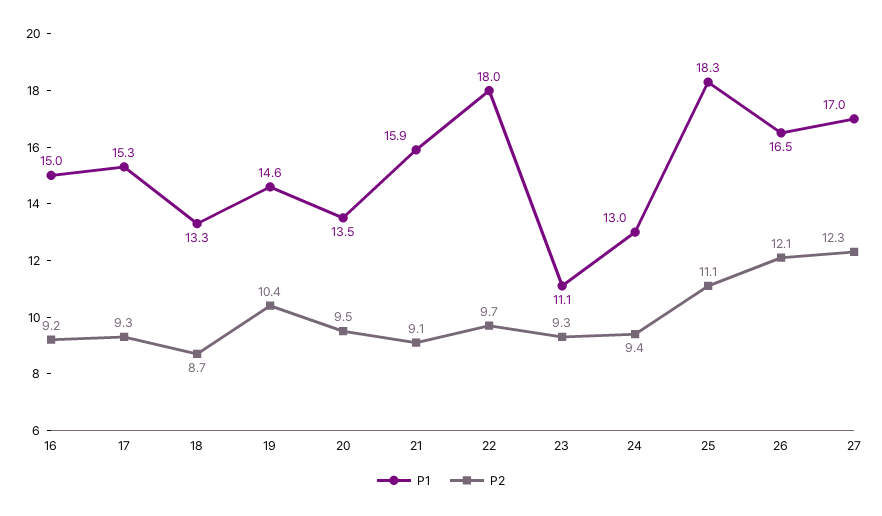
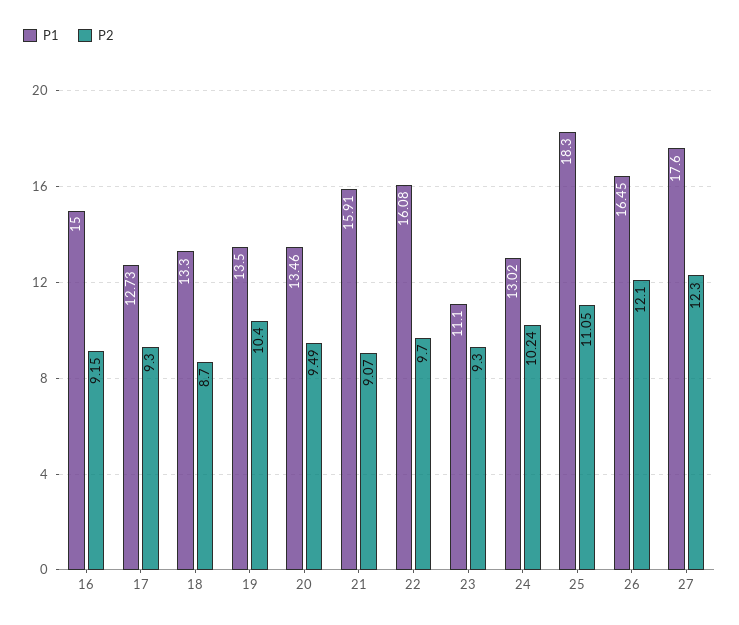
  {
    "P1": {
      "16": 15,
-     "17": 15.3,
+     "17": 12.73,
      "18": 13.3,
-     "19": 14.6,
+     "19": 13.5,
      "20": 13.46,
      "21": 15.91,
-     "22": 18,
+     "22": 16.08,
      "23": 11.1,
      "24": 13.02,
      "25": 18.3,
      "26": 16.45,
-     "27": 17
+     "27": 17.6
    },
    "P2": {
      "16": 9.15,
      "17": 9.3,
      "18": 8.7,
      "19": 10.4,
      "20": 9.49,
      "21": 9.07,
      "22": 9.7,
      "23": 9.3,
-     "24": 9.4,
+     "24": 10.24,
      "25": 11.05,
      "26": 12.1,
      "27": 12.3
    }
  }

